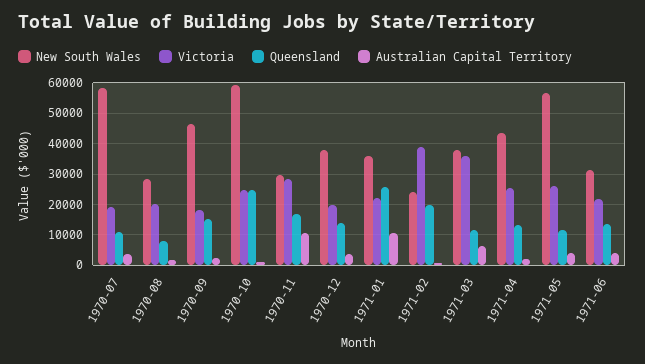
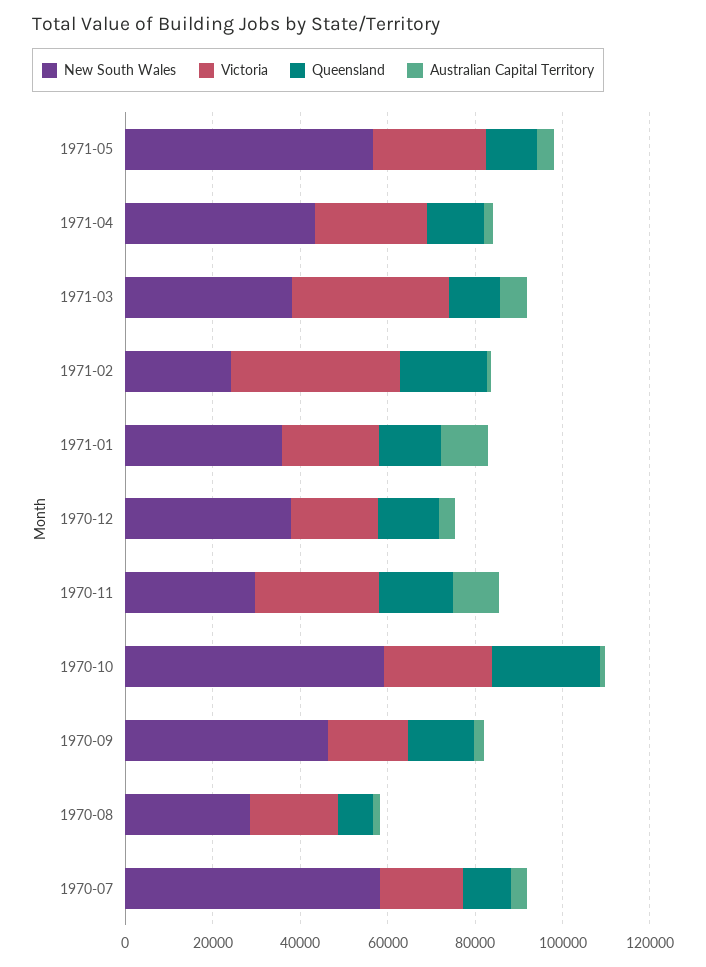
  {
    "New South Wales": {
      "1970-07": 58000,
      "1970-08": 28000,
      "1970-09": 46000,
      "1970-10": 60000,
      "1970-11": 30000,
      "1970-12": 38000,
      "1971-01": 36000,
      "1971-02": 24000,
      "1971-03": 38000,
      "1971-04": 44000,
-     "1971-05": 56000,
+     "1971-05": 56000
-     "1971-06": 32000
    },
    "Victoria": {
      "1970-07": 20000,
      "1970-08": 20000,
      "1970-09": 18000,
      "1970-10": 24000,
      "1970-11": 28000,
      "1970-12": 20000,
      "1971-01": 22000,
      "1971-02": 38000,
      "1971-03": 36000,
      "1971-04": 26000,
-     "1971-05": 26000,
+     "1971-05": 26000
-     "1971-06": 22000
    },
    "Queensland": {
      "1970-07": 10000,
      "1970-08": 8000,
      "1970-09": 16000,
      "1970-10": 24000,
      "1970-11": 16000,
      "1970-12": 14000,
-     "1971-01": 26000,
+     "1971-01": 15000,
      "1971-02": 20000,
      "1971-03": 12000,
      "1971-04": 14000,
-     "1971-05": 12000,
+     "1971-05": 12000
-     "1971-06": 14000
    },
    "Australian Capital Territory": {
      "1970-07": 4000,
      "1970-08": 2000,
      "1970-09": 2000,
      "1970-10": 2000,
      "1970-11": 10000,
      "1970-12": 4000,
      "1971-01": 10000,
      "1971-02": 0,
      "1971-03": 6000,
      "1971-04": 2000,
-     "1971-05": 4000,
+     "1971-05": 4000
-     "1971-06": 4000
    }
  }

